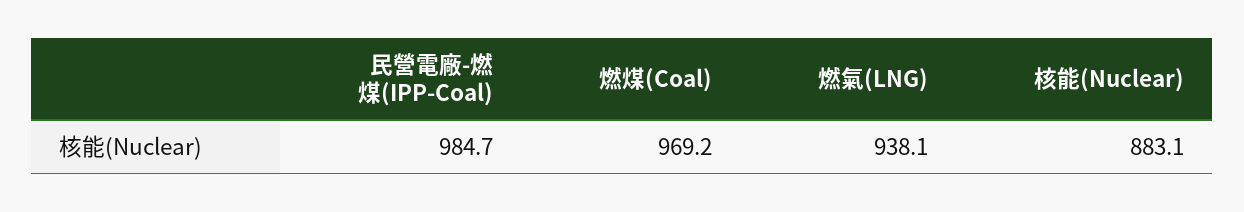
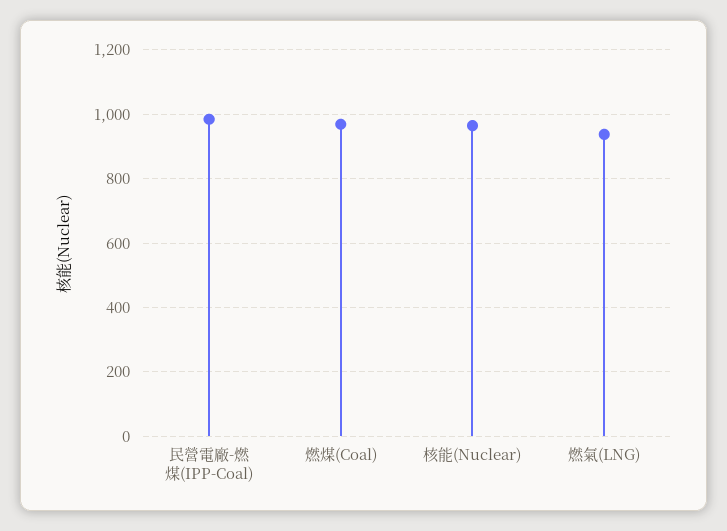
  {
    "民營電廠-燃煤(IPP-Coal)": 984.7,
    "燃煤(Coal)": 969.2,
    "燃氣(LNG)": 938.1,
-   "核能(Nuclear)": 883.1
+   "核能(Nuclear)": 960
  }

